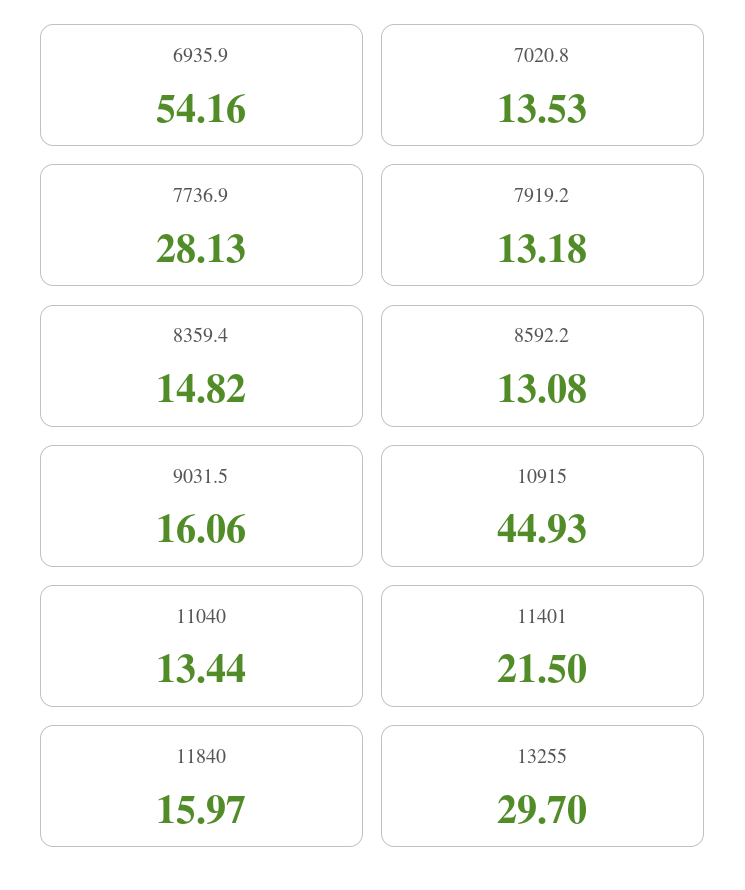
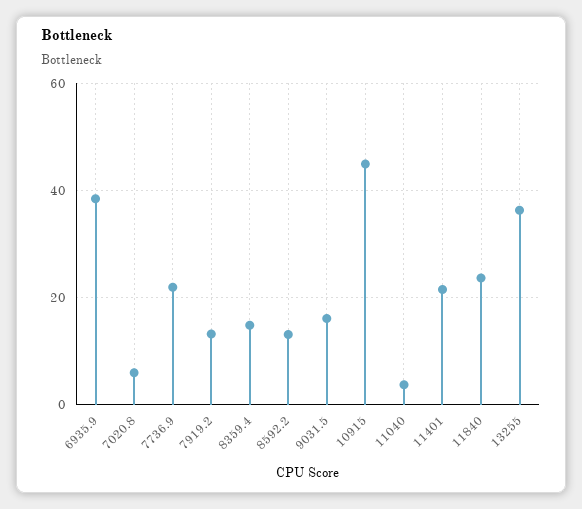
  {
-   "6935.9": 54.16,
+   "6935.9": 38,
-   "7020.8": 13.53,
+   "7020.8": 6,
-   "7736.9": 28.13,
+   "7736.9": 22,
    "7919.2": 13.18,
    "8359.4": 14.82,
    "8592.2": 13.08,
    "9031.5": 16.06,
    "10915": 44.93,
-   "11040": 13.44,
+   "11040": 4,
    "11401": 21.5,
-   "11840": 15.97,
+   "11840": 24,
-   "13255": 29.7
+   "13255": 36
  }

